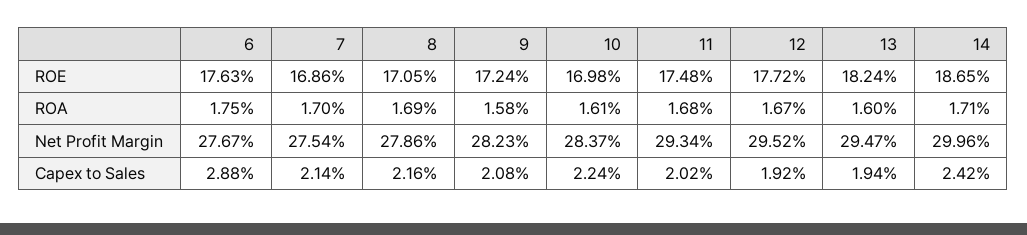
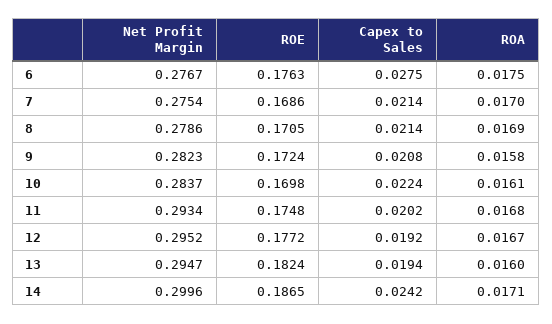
  {
    "6": {
      "ROE": 0.1763,
      "ROA": 0.0175,
      "Net Profit Margin": 0.2767,
-     "Capex to Sales": 0.0288
+     "Capex to Sales": 0.0275
    },
    "7": {
      "ROE": 0.1686,
      "ROA": 0.017,
      "Net Profit Margin": 0.2754,
      "Capex to Sales": 0.0214
    },
    "8": {
      "ROE": 0.1705,
      "ROA": 0.0169,
      "Net Profit Margin": 0.2786,
-     "Capex to Sales": 0.0216
+     "Capex to Sales": 0.0214
    },
    "9": {
      "ROE": 0.1724,
      "ROA": 0.0158,
      "Net Profit Margin": 0.2823,
      "Capex to Sales": 0.0208
    },
    "10": {
      "ROE": 0.1698,
      "ROA": 0.0161,
      "Net Profit Margin": 0.2837,
      "Capex to Sales": 0.0224
    },
    "11": {
      "ROE": 0.1748,
      "ROA": 0.0168,
      "Net Profit Margin": 0.2934,
      "Capex to Sales": 0.0202
    },
    "12": {
      "ROE": 0.1772,
      "ROA": 0.0167,
      "Net Profit Margin": 0.2952,
      "Capex to Sales": 0.0192
    },
    "13": {
      "ROE": 0.1824,
      "ROA": 0.016,
      "Net Profit Margin": 0.2947,
      "Capex to Sales": 0.0194
    },
    "14": {
      "ROE": 0.1865,
      "ROA": 0.0171,
      "Net Profit Margin": 0.2996,
      "Capex to Sales": 0.0242
    }
  }

